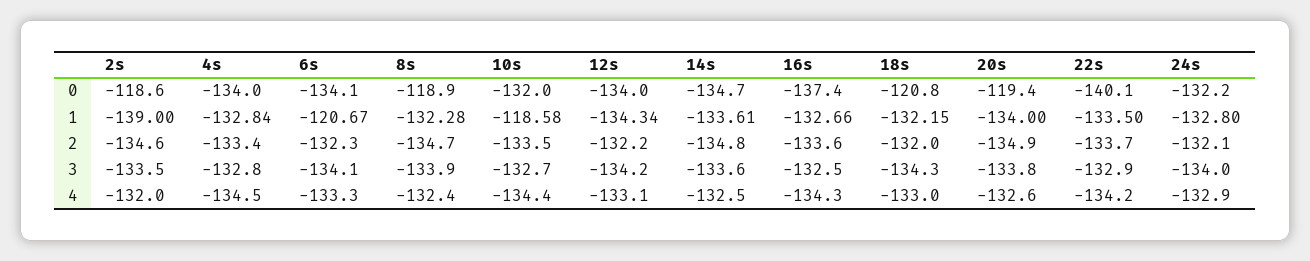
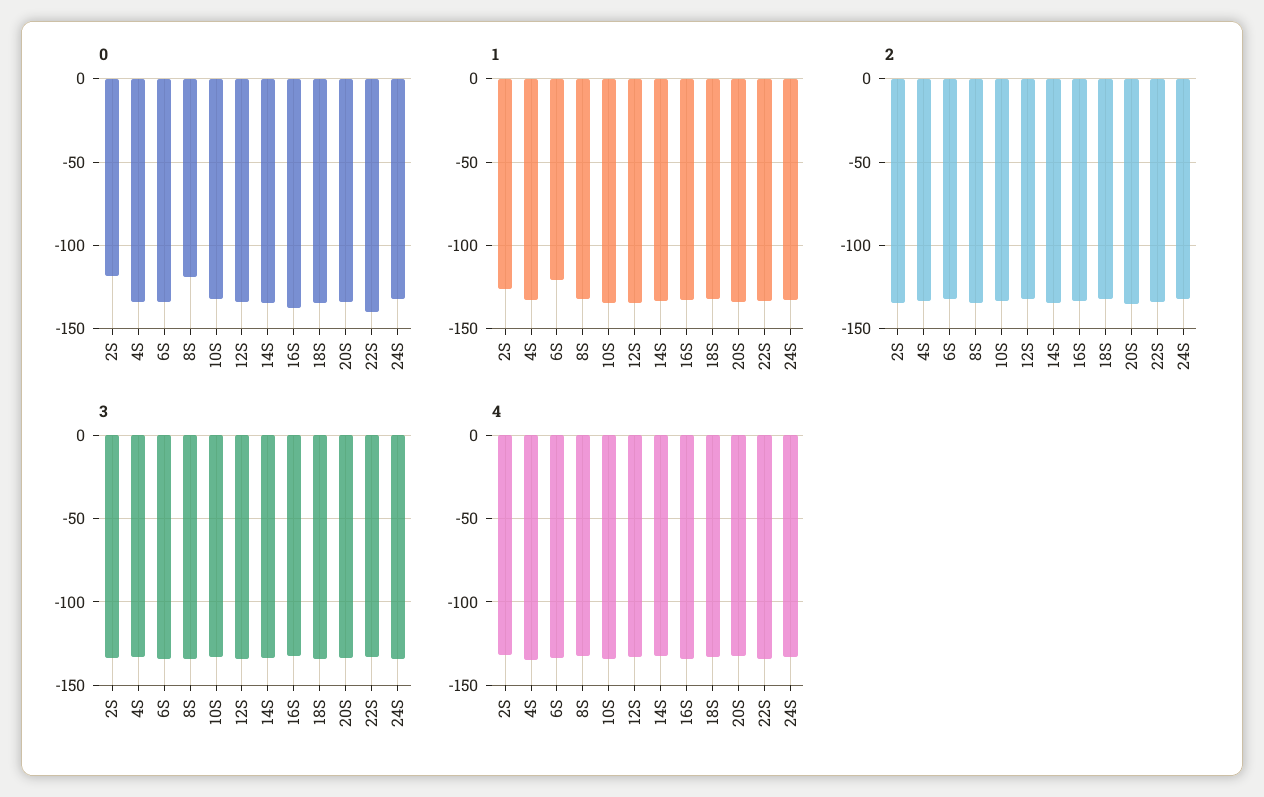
  {
    "0": {
      "2s": -118.6,
      "4s": -134,
      "6s": -134.1,
      "8s": -118.9,
      "10s": -132,
      "12s": -134,
      "14s": -134.7,
      "16s": -137.4,
-     "18s": -120.8,
+     "18s": -135,
-     "20s": -119.4,
+     "20s": -135,
      "22s": -140.1,
      "24s": -132.2
    },
    "1": {
-     "2s": -139,
+     "2s": -125,
      "4s": -132.84,
      "6s": -120.67,
      "8s": -132.28,
-     "10s": -118.58,
+     "10s": -135,
      "12s": -134.34,
      "14s": -133.61,
      "16s": -132.66,
      "18s": -132.15,
      "20s": -134,
      "22s": -133.5,
      "24s": -132.8
    },
    "2": {
      "2s": -134.6,
      "4s": -133.4,
      "6s": -132.3,
      "8s": -134.7,
      "10s": -133.5,
      "12s": -132.2,
      "14s": -134.8,
      "16s": -133.6,
      "18s": -132,
      "20s": -134.9,
      "22s": -133.7,
      "24s": -132.1
    },
    "3": {
      "2s": -133.5,
      "4s": -132.8,
      "6s": -134.1,
      "8s": -133.9,
      "10s": -132.7,
      "12s": -134.2,
      "14s": -133.6,
      "16s": -132.5,
      "18s": -134.3,
      "20s": -133.8,
      "22s": -132.9,
      "24s": -134
    },
    "4": {
      "2s": -132,
      "4s": -134.5,
      "6s": -133.3,
      "8s": -132.4,
      "10s": -134.4,
      "12s": -133.1,
      "14s": -132.5,
      "16s": -134.3,
      "18s": -133,
      "20s": -132.6,
      "22s": -134.2,
      "24s": -132.9
    }
  }

